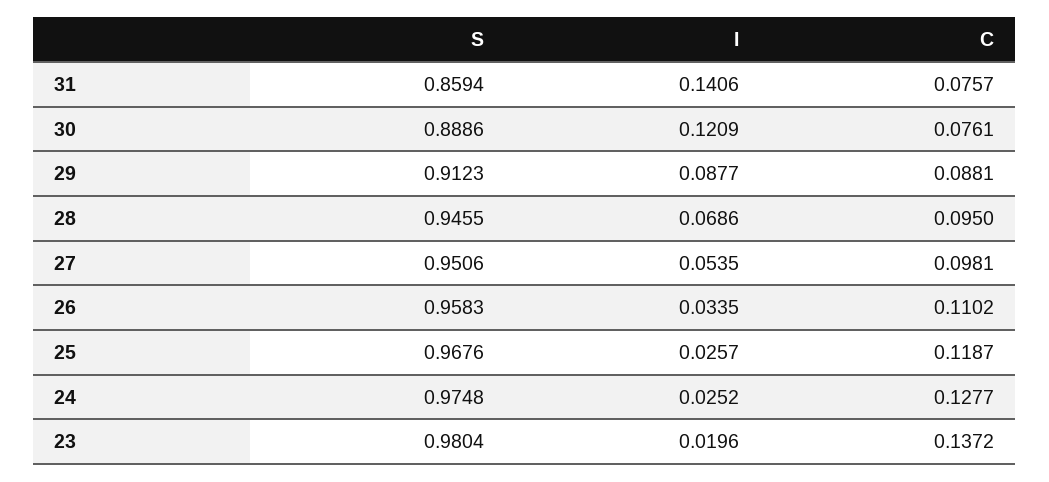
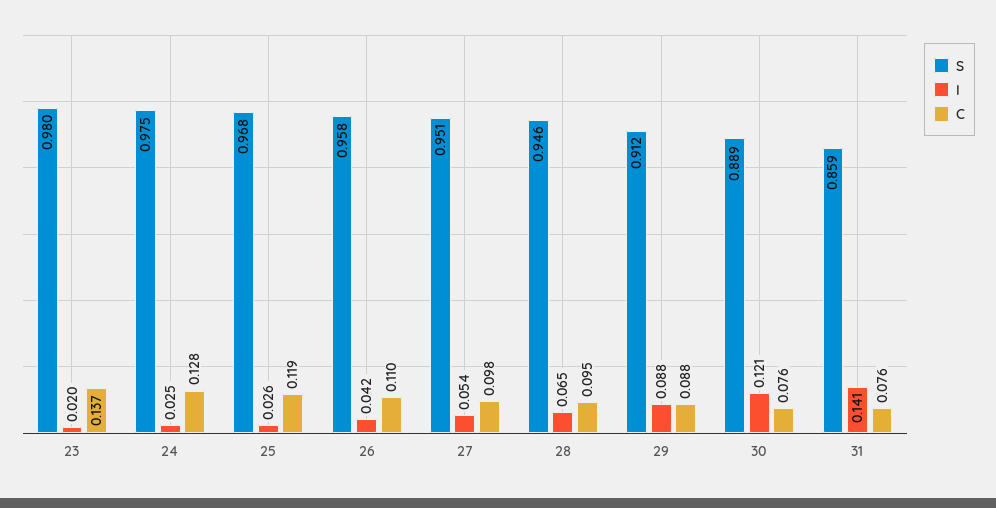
  {
    "S": {
      "31": 0.8594,
      "30": 0.8886,
      "29": 0.9123,
      "28": 0.9455,
      "27": 0.9506,
      "26": 0.9583,
      "25": 0.9676,
      "24": 0.9748,
      "23": 0.9804
    },
    "I": {
      "31": 0.1406,
      "30": 0.1209,
      "29": 0.0877,
-     "28": 0.0686,
+     "28": 0.065,
      "27": 0.0535,
-     "26": 0.0335,
+     "26": 0.042,
      "25": 0.0257,
      "24": 0.0252,
      "23": 0.0196
    },
    "C": {
      "31": 0.0757,
      "30": 0.0761,
      "29": 0.0881,
      "28": 0.095,
      "27": 0.0981,
      "26": 0.1102,
      "25": 0.1187,
      "24": 0.1277,
      "23": 0.1372
    }
  }

